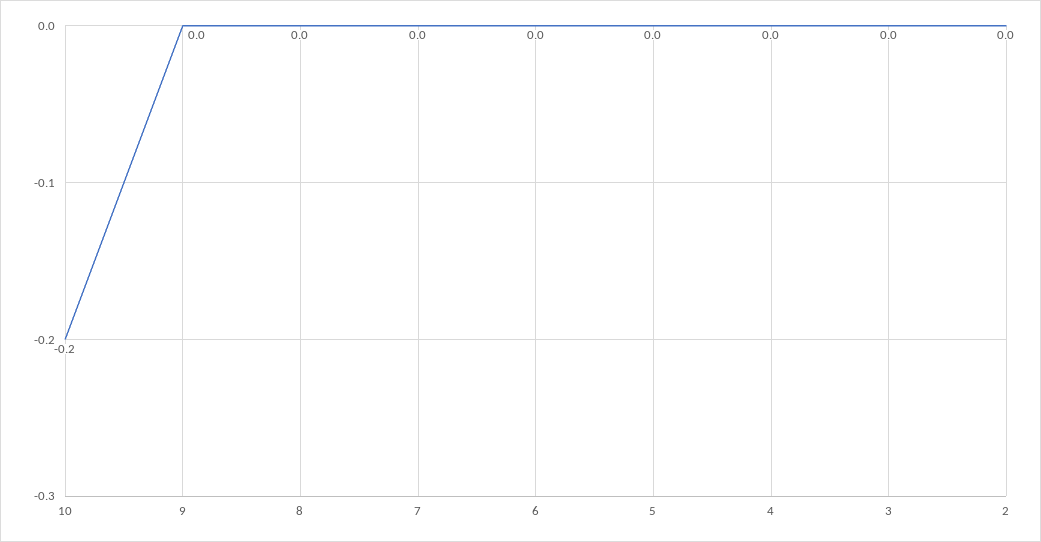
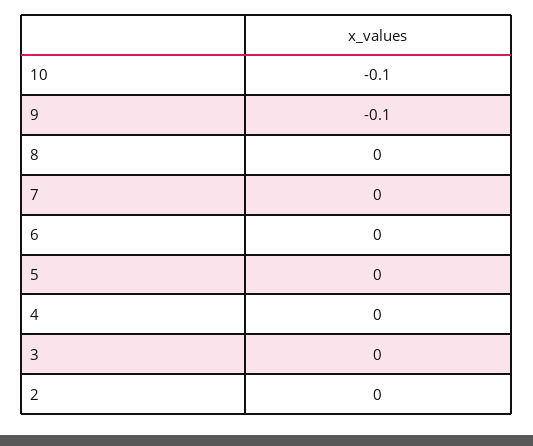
  {
-   "10": -0.2,
+   "10": -0.1,
-   "9": 0,
+   "9": -0.1,
    "8": 0,
    "7": 0,
    "6": 0,
    "5": 0,
    "4": 0,
    "3": 0,
    "2": 0
  }

